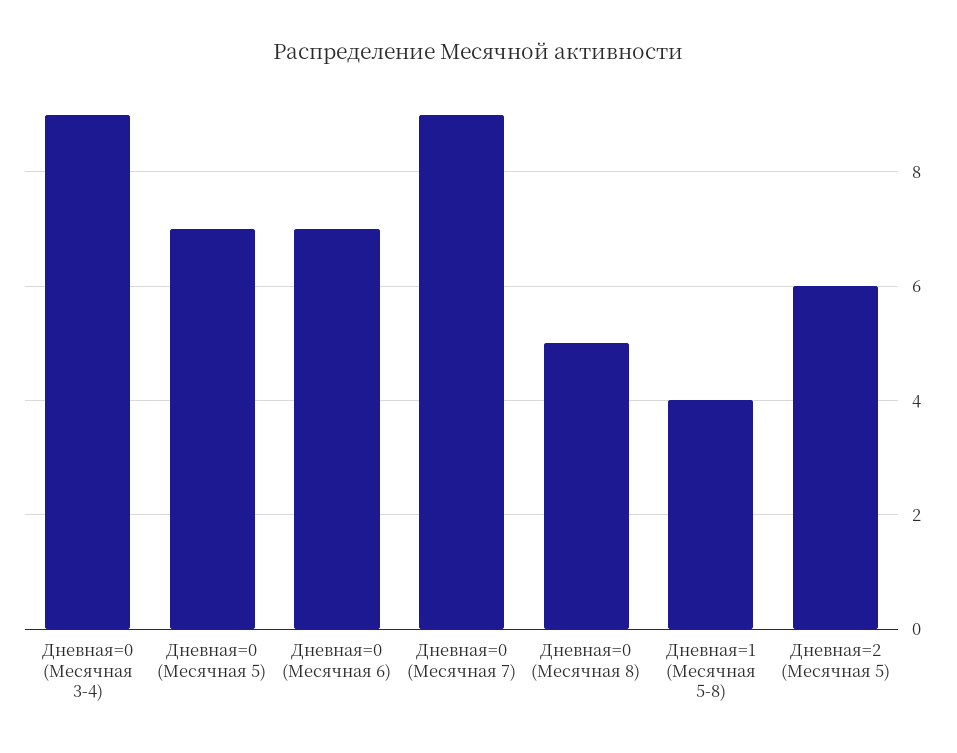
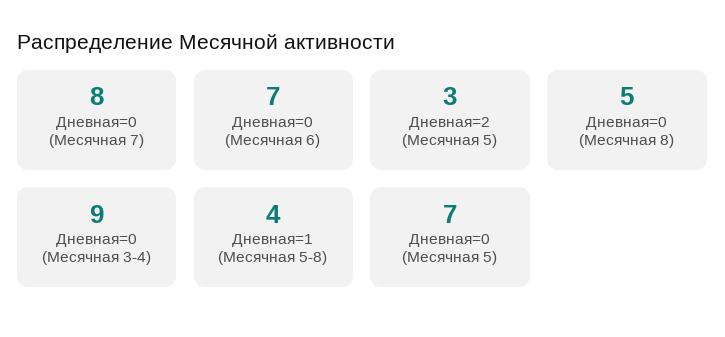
  {
    "Дневная=0 (Месячная 3-4)": 9,
    "Дневная=0 (Месячная 5)": 7,
    "Дневная=0 (Месячная 6)": 7,
-   "Дневная=0 (Месячная 7)": 9,
+   "Дневная=0 (Месячная 7)": 8,
    "Дневная=0 (Месячная 8)": 5,
    "Дневная=1 (Месячная 5-8)": 4,
-   "Дневная=2 (Месячная 5)": 6
+   "Дневная=2 (Месячная 5)": 3
  }

